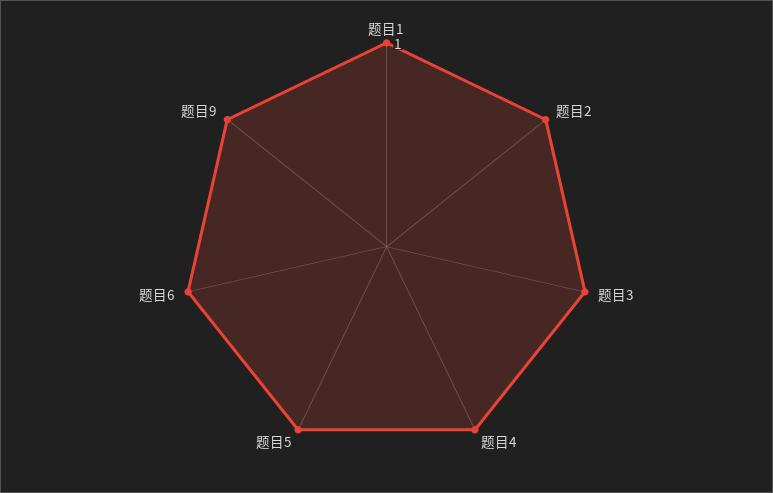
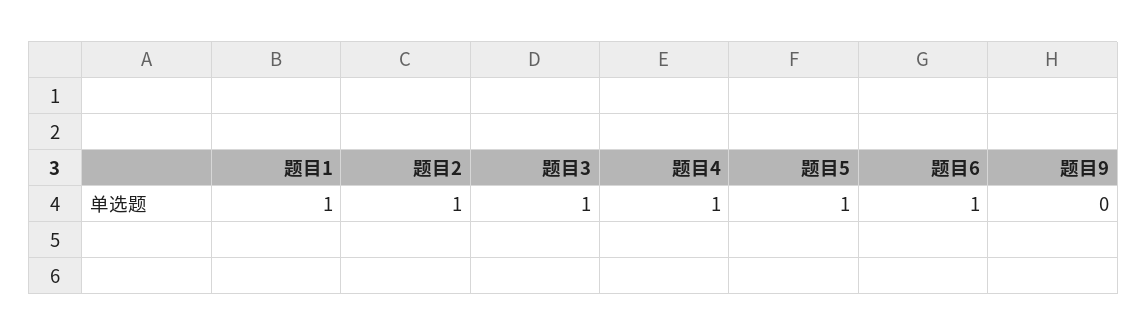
  {
    "题目1": 1,
    "题目2": 1,
    "题目3": 1,
    "题目4": 1,
    "题目5": 1,
    "题目6": 1,
-   "题目9": 1
+   "题目9": 0
  }

